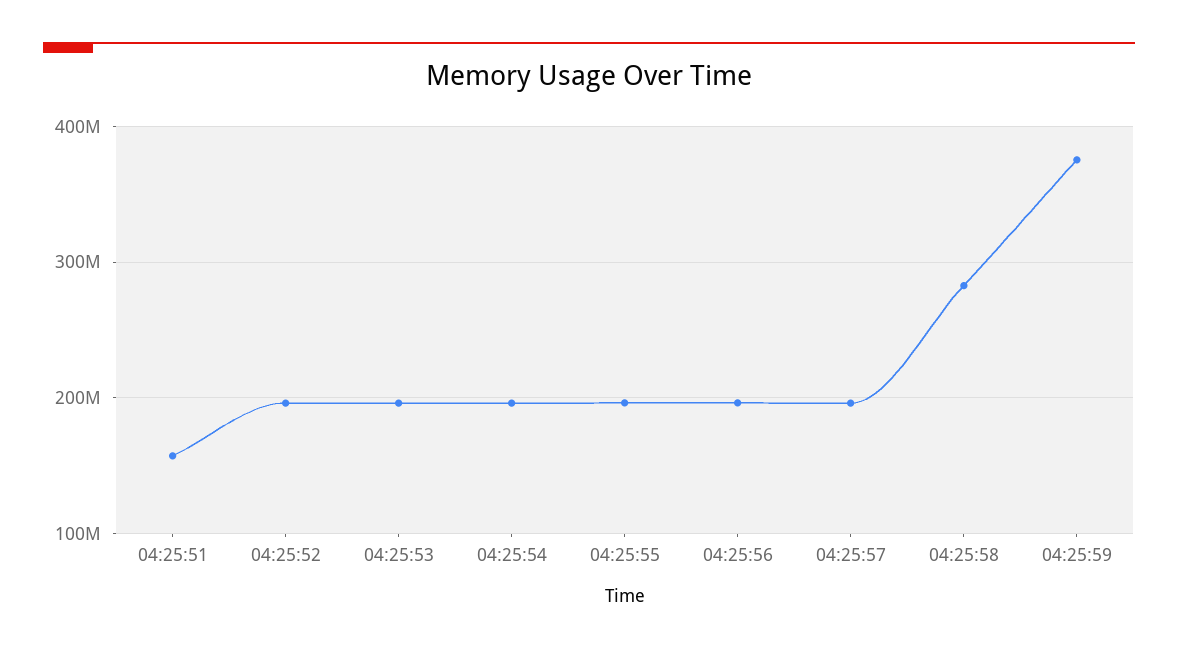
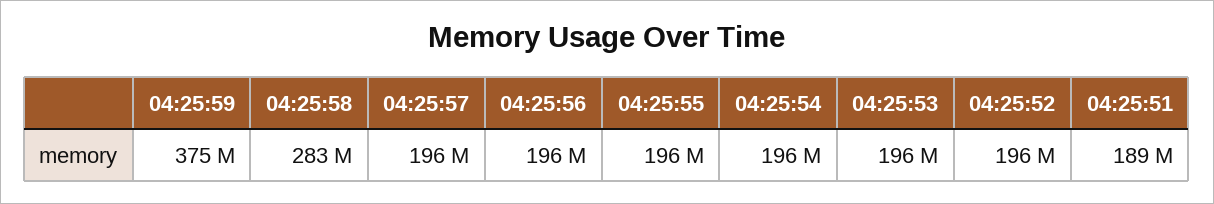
  {
-   "04:25:51": 160000000,
+   "04:25:51": 189000000,
    "04:25:52": 196000000,
    "04:25:53": 196000000,
    "04:25:54": 196000000,
    "04:25:55": 196000000,
    "04:25:56": 196000000,
    "04:25:57": 196000000,
    "04:25:58": 283000000,
    "04:25:59": 375000000
  }

